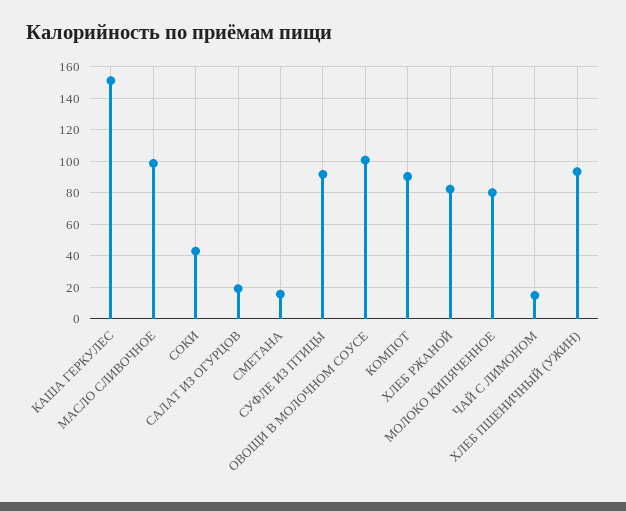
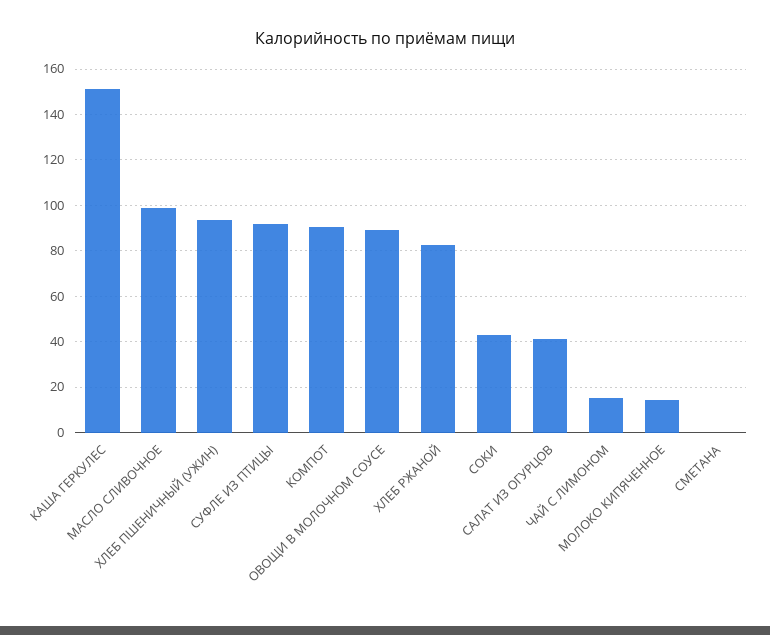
  {
    "КАША ГЕРКУЛЕС": 150,
    "МАСЛО СЛИВОЧНОЕ": 100,
    "СОКИ": 45,
-   "САЛАТ ИЗ ОГУРЦОВ": 20,
+   "САЛАТ ИЗ ОГУРЦОВ": 40,
-   "СМЕТАНА": 15,
+   "СМЕТАНА": 0,
    "СУФЛЕ ИЗ ПТИЦЫ": 90,
-   "ОВОЩИ В МОЛОЧНОМ СОУСЕ": 100,
+   "ОВОЩИ В МОЛОЧНОМ СОУСЕ": 90,
    "КОМПОТ": 90,
    "ХЛЕБ РЖАНОЙ": 80,
-   "МОЛОКО КИПЯЧЕННОЕ": 80,
+   "МОЛОКО КИПЯЧЕННОЕ": 15,
    "ЧАЙ С ЛИМОНОМ": 15,
    "ХЛЕБ ПШЕНИЧНЫЙ (УЖИН)": 95
  }

